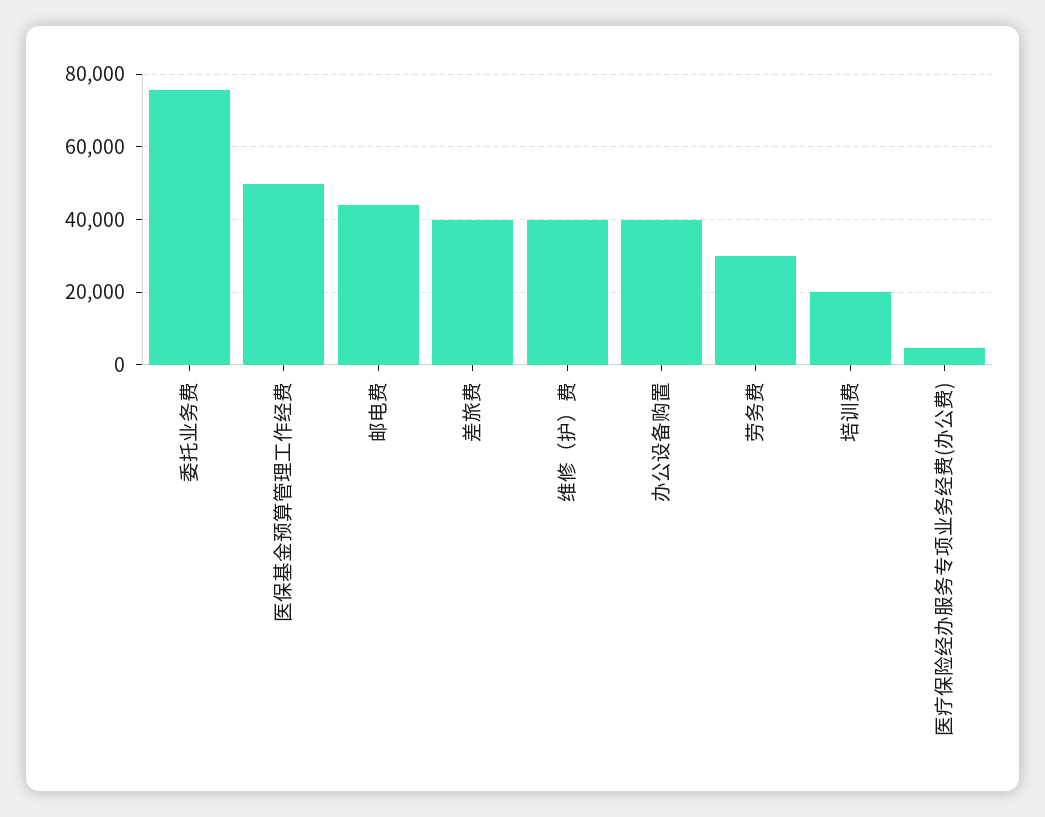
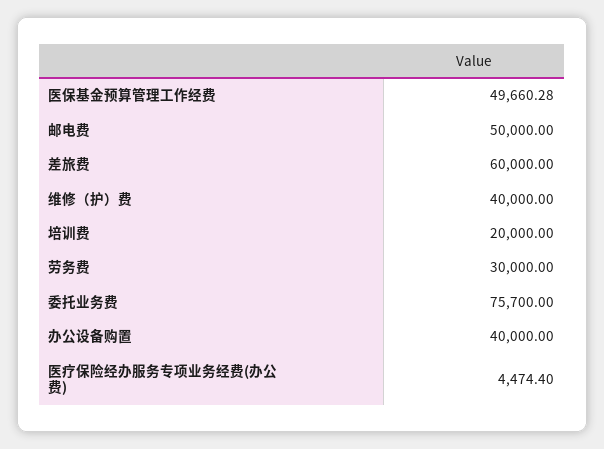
  {
    "委托业务费": 75700,
    "医保基金预算管理工作经费": 49660.28,
-   "邮电费": 44000,
+   "邮电费": 50000,
-   "差旅费": 40000,
+   "差旅费": 60000,
    "维修（护）费": 40000,
    "办公设备购置": 40000,
    "劳务费": 30000,
    "培训费": 20000,
    "医疗保险经办服务专项业务经费(办公费)": 4474.4
  }

